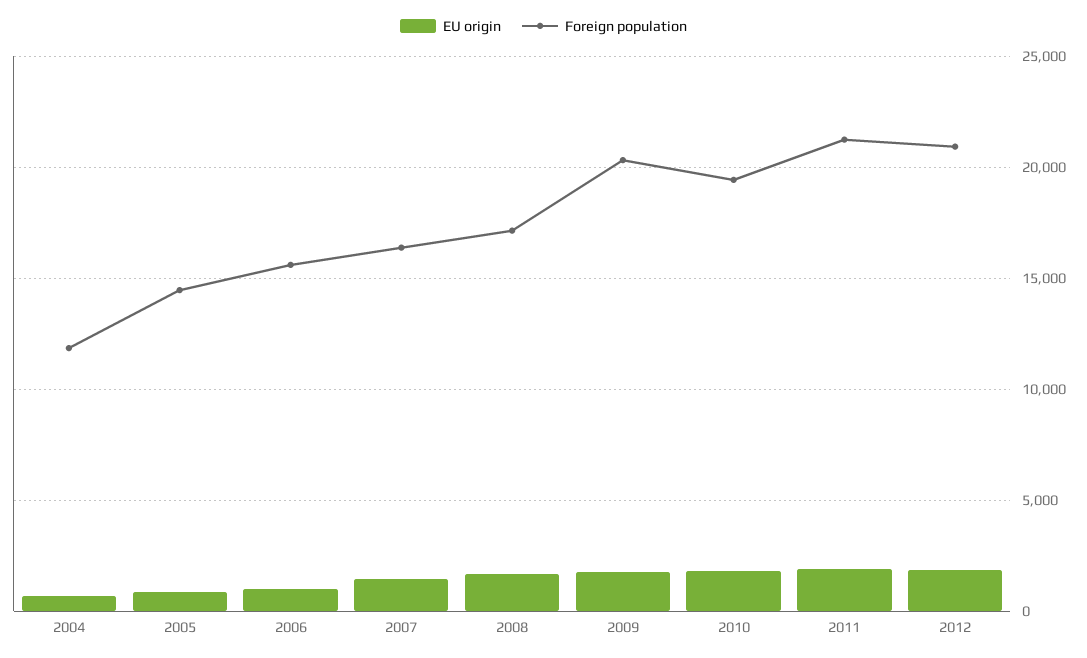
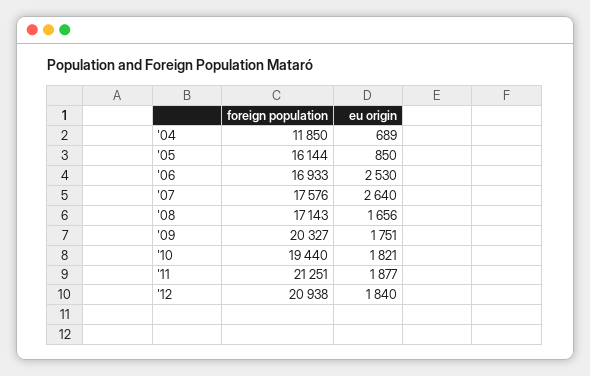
  {
    "EU origin": {
      "2004": 689,
      "2005": 850,
-     "2006": 1000,
+     "2006": 2530,
-     "2007": 1500,
+     "2007": 2640,
      "2008": 1656,
      "2009": 1751,
      "2010": 1821,
      "2011": 1877,
      "2012": 1840
    },
    "Foreign population": {
      "2004": 11850,
-     "2005": 14500,
+     "2005": 16144,
-     "2006": 15500,
+     "2006": 16933,
-     "2007": 16500,
+     "2007": 17576,
      "2008": 17143,
      "2009": 20327,
      "2010": 19440,
      "2011": 21251,
      "2012": 20938
    }
  }

